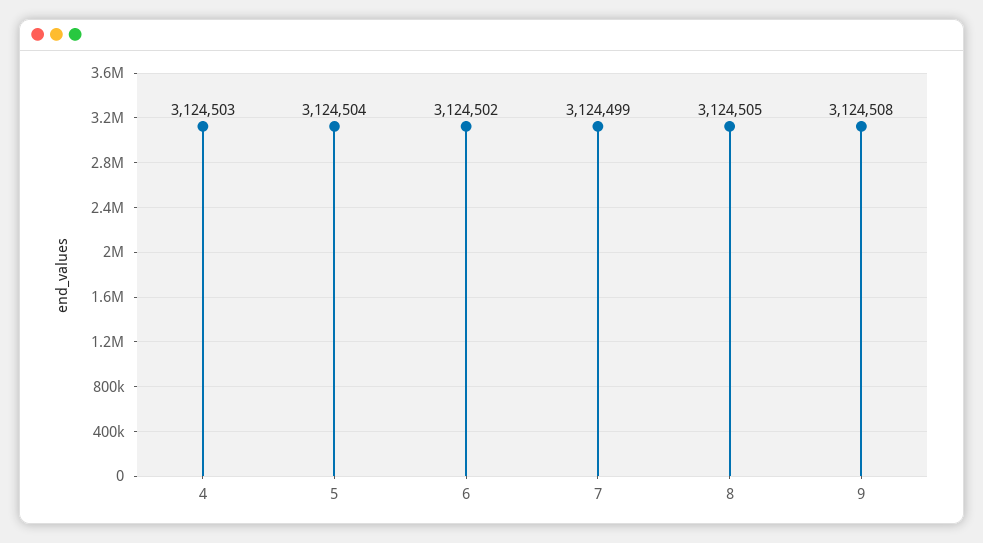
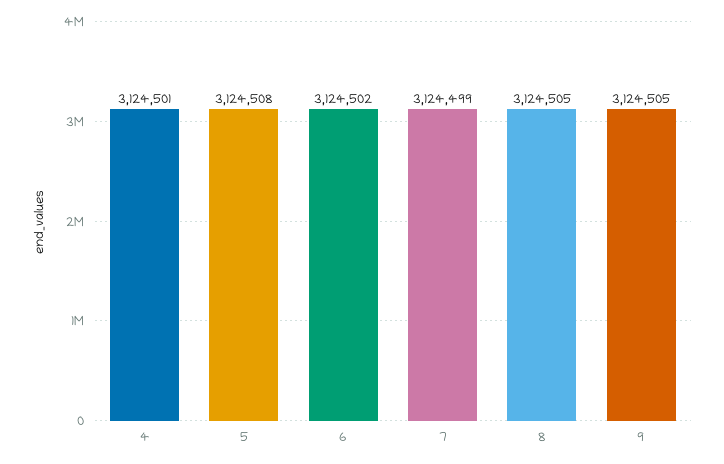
  {
-   "4": 3124503,
+   "4": 3124501,
-   "5": 3124504,
+   "5": 3124508,
    "6": 3124502,
    "7": 3124499,
    "8": 3124505,
-   "9": 3124508
+   "9": 3124505
  }

